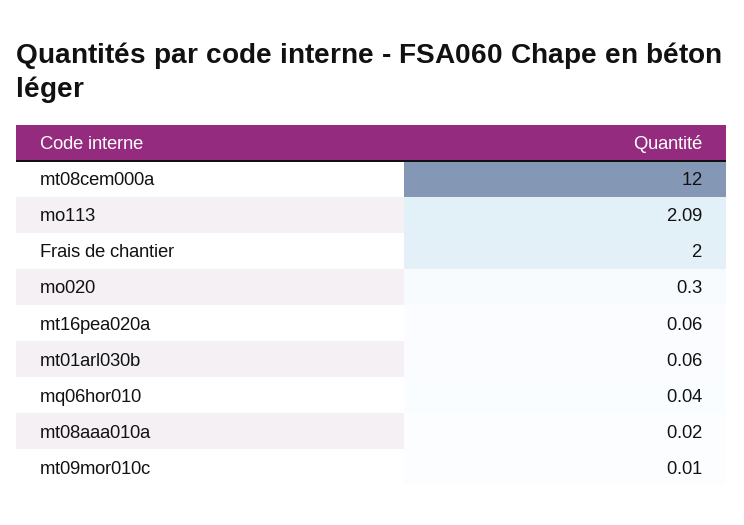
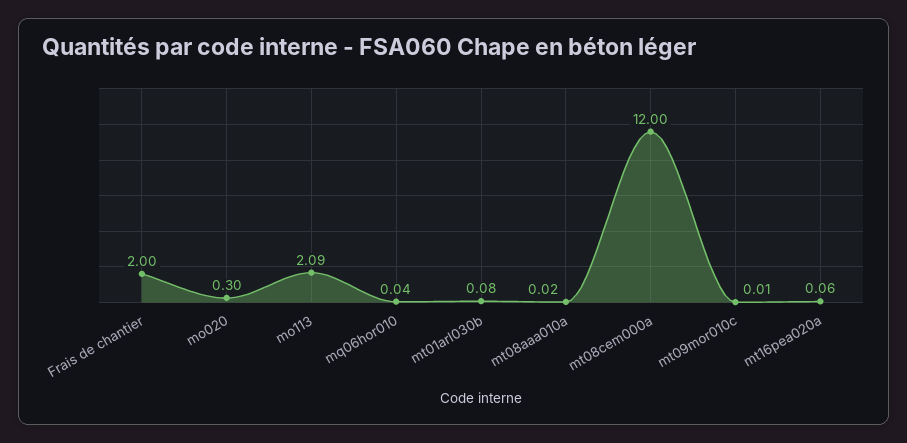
  {
    "mt08cem000a": 12,
    "mo113": 2.09,
    "Frais de chantier": 2,
    "mo020": 0.3,
    "mt16pea020a": 0.06,
-   "mt01arl030b": 0.06,
+   "mt01arl030b": 0.08,
    "mq06hor010": 0.04,
    "mt08aaa010a": 0.02,
    "mt09mor010c": 0.01
  }

